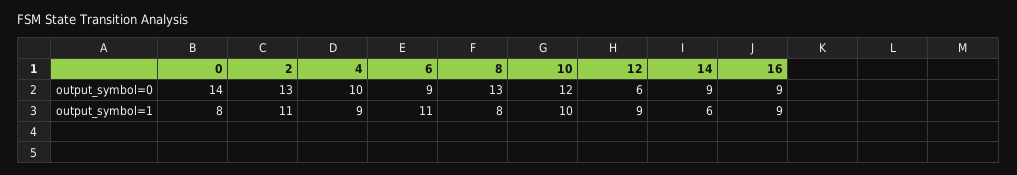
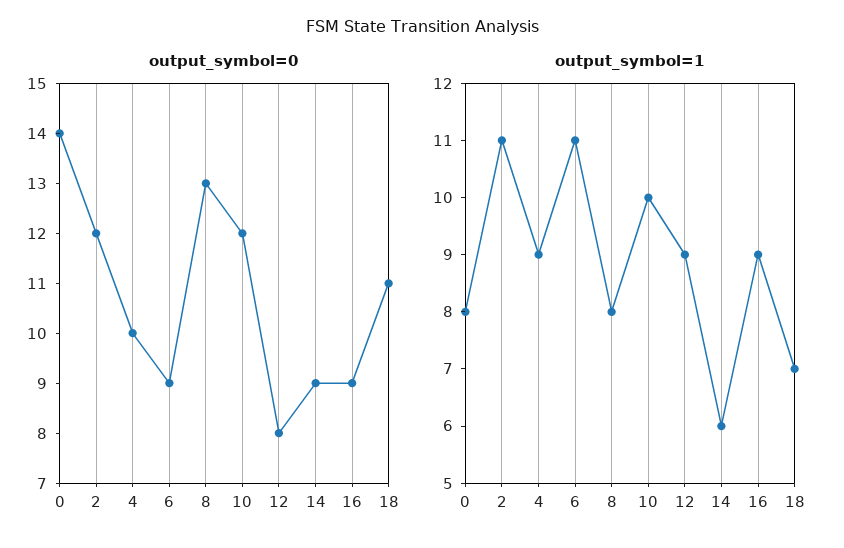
  {
    "output_symbol=0": {
      "0": 14,
-     "2": 13,
+     "2": 12,
      "4": 10,
      "6": 9,
      "8": 13,
      "10": 12,
-     "12": 6,
+     "12": 8,
      "14": 9,
-     "16": 9
+     "16": 9,
+     "18": 11
    },
    "output_symbol=1": {
      "0": 8,
      "2": 11,
      "4": 9,
      "6": 11,
      "8": 8,
      "10": 10,
      "12": 9,
      "14": 6,
-     "16": 9
+     "16": 9,
+     "18": 7
    }
  }

